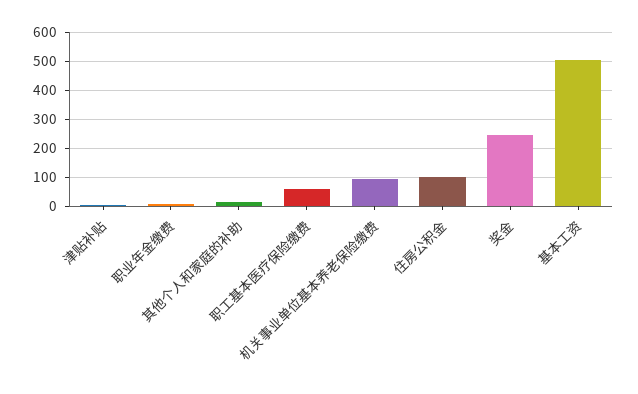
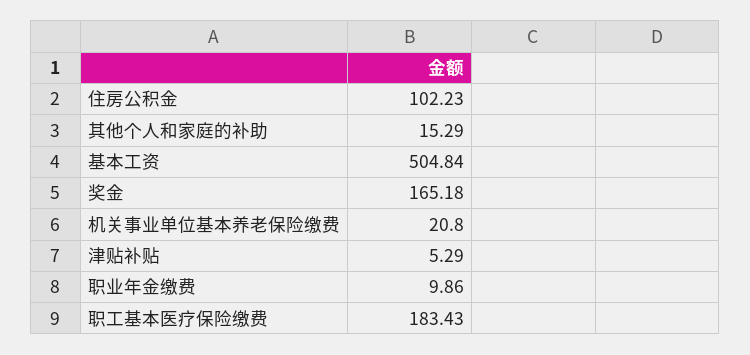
  {
    "津贴补贴": 5.29,
    "职业年金缴费": 9.86,
    "其他个人和家庭的补助": 15.29,
-   "职工基本医疗保险缴费": 50,
+   "职工基本医疗保险缴费": 183.43,
-   "机关事业单位基本养老保险缴费": 100,
+   "机关事业单位基本养老保险缴费": 20.8,
    "住房公积金": 102.23,
-   "奖金": 250,
+   "奖金": 165.18,
    "基本工资": 504.84
  }

